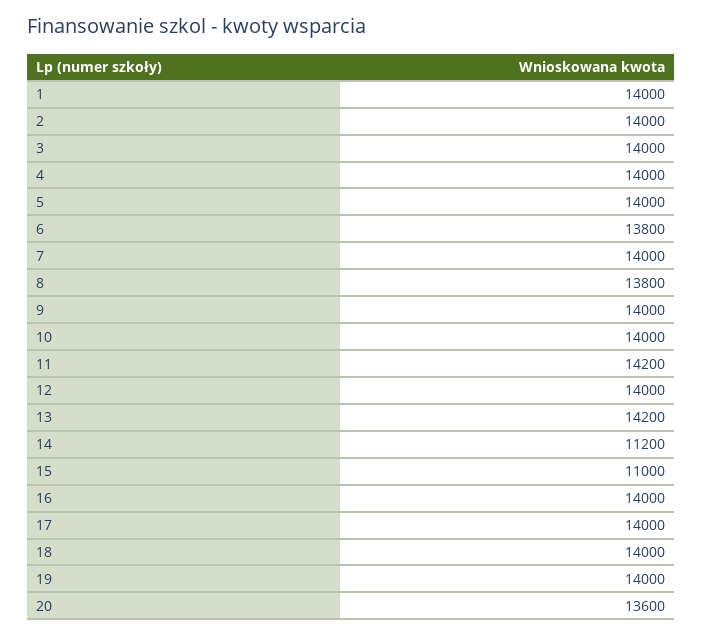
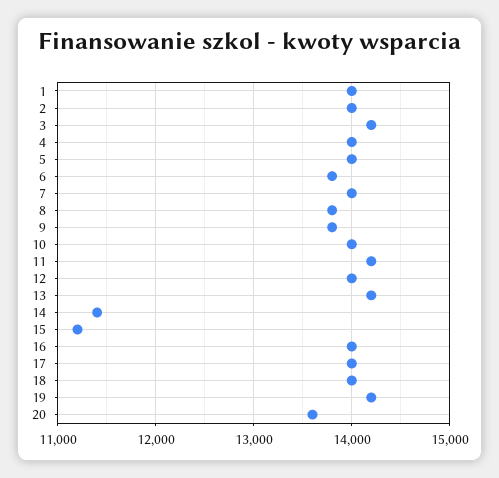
  {
    "1": 14000,
    "2": 14000,
-   "3": 14000,
+   "3": 14200,
    "4": 14000,
    "5": 14000,
    "6": 13800,
    "7": 14000,
    "8": 13800,
-   "9": 14000,
+   "9": 13800,
    "10": 14000,
    "11": 14200,
    "12": 14000,
    "13": 14200,
-   "14": 11200,
+   "14": 11400,
-   "15": 11000,
+   "15": 11200,
    "16": 14000,
    "17": 14000,
    "18": 14000,
-   "19": 14000,
+   "19": 14200,
    "20": 13600
  }

